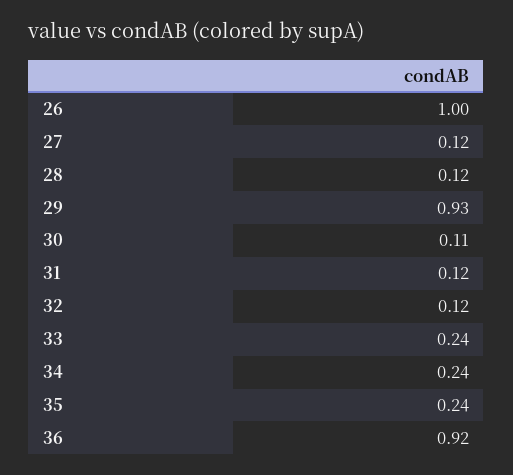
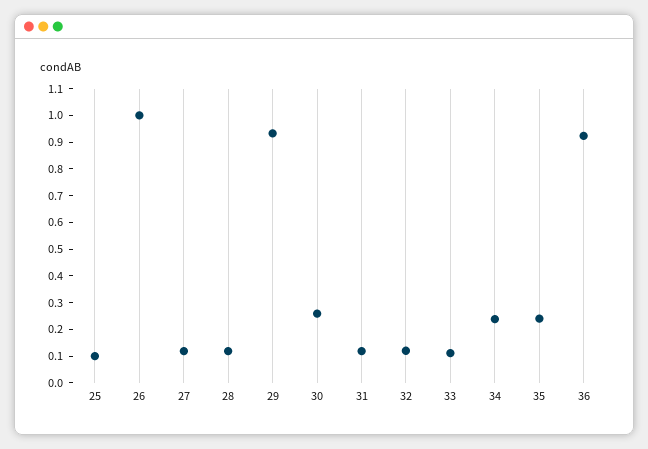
  {
    "26": 1,
    "27": 0.12,
    "28": 0.12,
    "29": 0.93,
-   "30": 0.11,
+   "30": 0.25,
    "31": 0.12,
    "32": 0.12,
-   "33": 0.24,
+   "33": 0.1,
    "34": 0.24,
    "35": 0.24,
-   "36": 0.92
+   "36": 0.92,
+   "25": 0.1
  }

